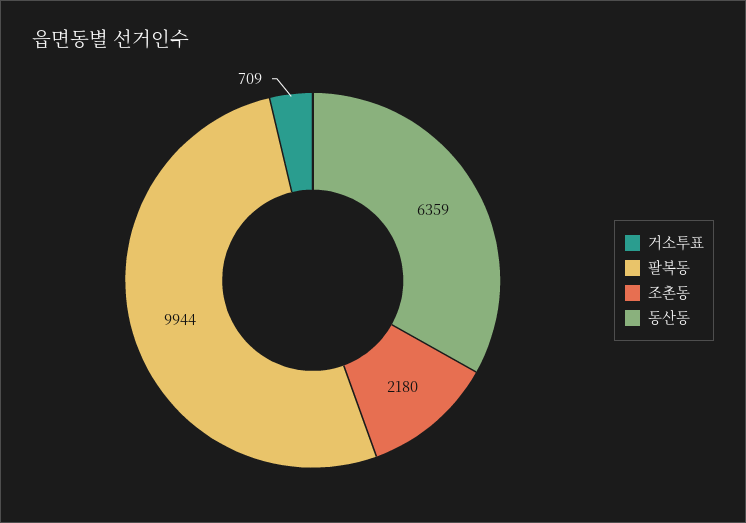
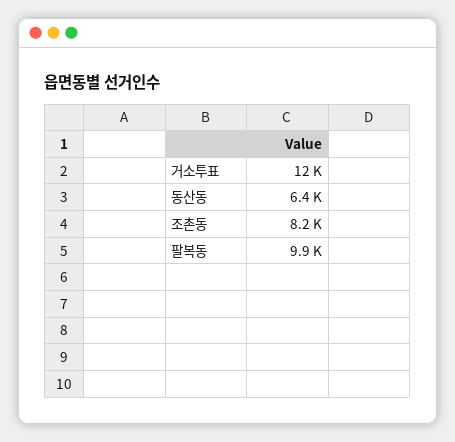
  {
-   "거소투표": 709,
+   "거소투표": 12000,
    "팔복동": 9944,
-   "조촌동": 2180,
+   "조촌동": 8200,
    "동산동": 6359
  }

